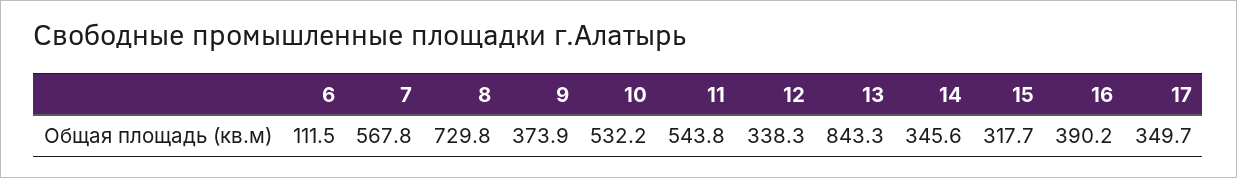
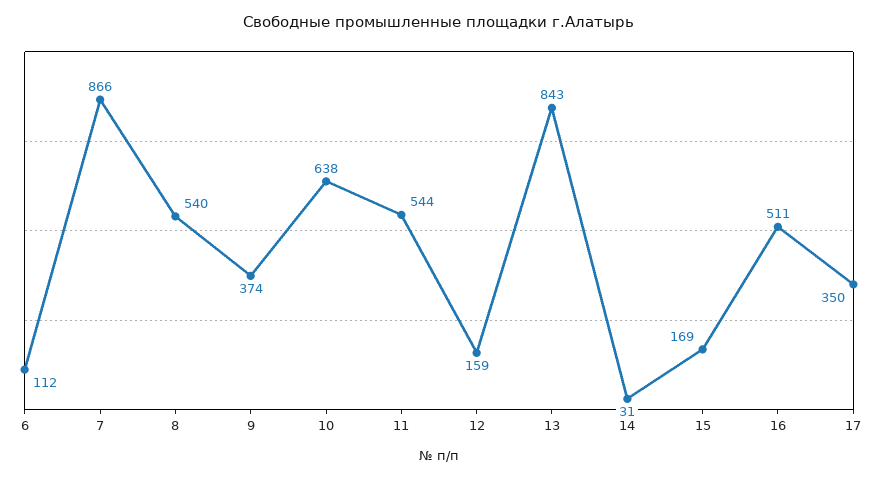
  {
    "6": 111.5,
-   "7": 567.8,
+   "7": 866,
-   "8": 729.8,
+   "8": 540,
    "9": 373.9,
-   "10": 532.2,
+   "10": 638,
    "11": 543.8,
-   "12": 338.3,
+   "12": 159,
    "13": 843.3,
-   "14": 345.6,
+   "14": 31,
-   "15": 317.7,
+   "15": 169,
-   "16": 390.2,
+   "16": 511,
    "17": 349.7
  }

